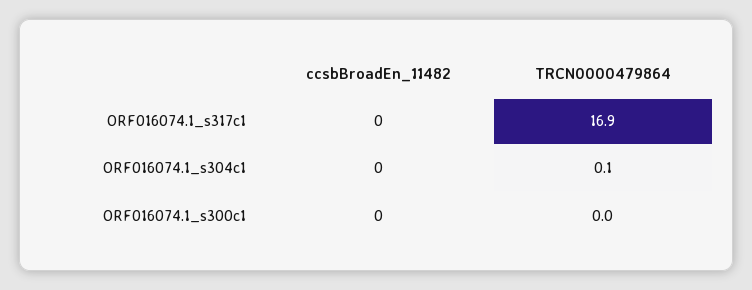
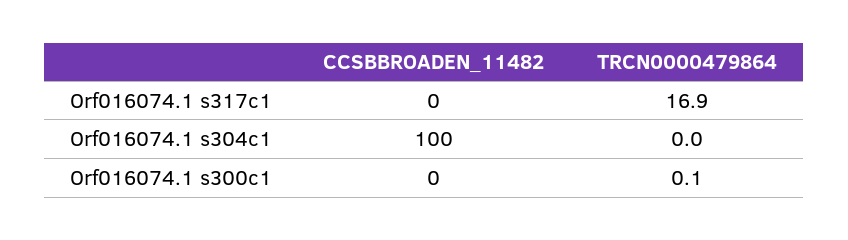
  {
    "ccsbBroadEn_11482": {
      "ORF016074.1_s317c1": 0,
-     "ORF016074.1_s304c1": 0,
+     "ORF016074.1_s304c1": 100,
      "ORF016074.1_s300c1": 0
    },
    "TRCN0000479864": {
      "ORF016074.1_s317c1": 16.9,
-     "ORF016074.1_s304c1": 0.1,
+     "ORF016074.1_s304c1": 0,
-     "ORF016074.1_s300c1": 0
+     "ORF016074.1_s300c1": 0.1
    }
  }

